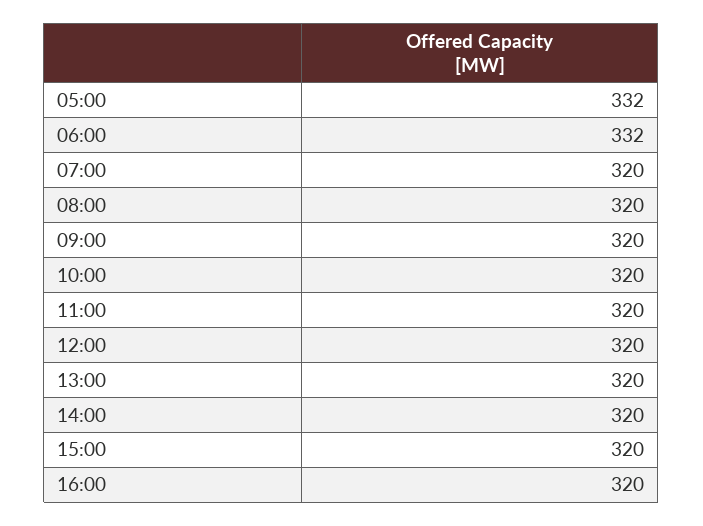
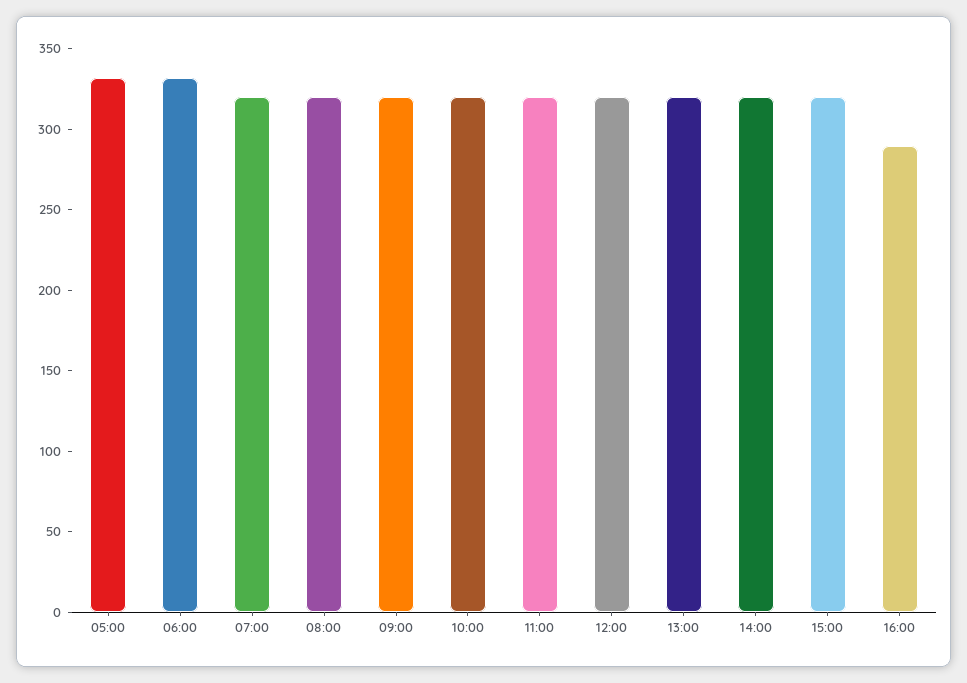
  {
    "05:00": 332,
    "06:00": 332,
    "07:00": 320,
    "08:00": 320,
    "09:00": 320,
    "10:00": 320,
    "11:00": 320,
    "12:00": 320,
    "13:00": 320,
    "14:00": 320,
    "15:00": 320,
-   "16:00": 320
+   "16:00": 290
  }

